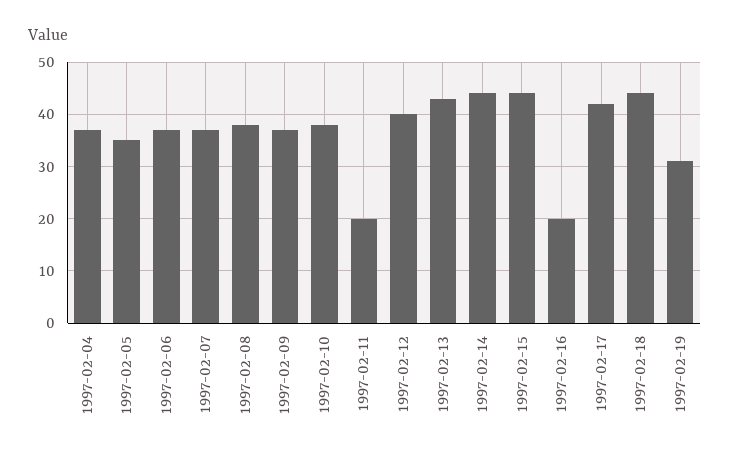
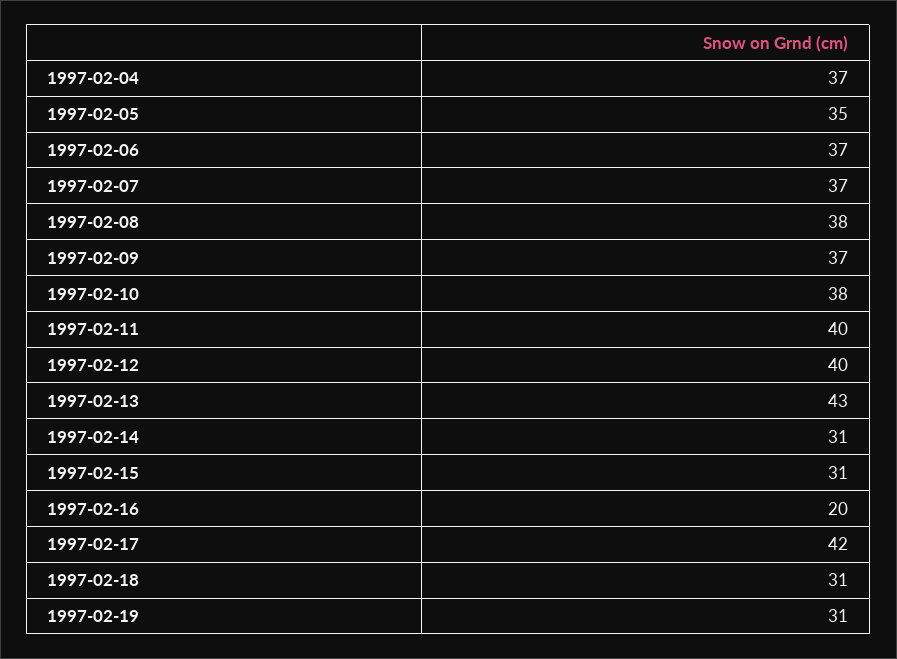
  {
    "1997-02-04": 37,
    "1997-02-05": 35,
    "1997-02-06": 37,
    "1997-02-07": 37,
    "1997-02-08": 38,
    "1997-02-09": 37,
    "1997-02-10": 38,
-   "1997-02-11": 20,
+   "1997-02-11": 40,
    "1997-02-12": 40,
    "1997-02-13": 43,
-   "1997-02-14": 45,
+   "1997-02-14": 31,
-   "1997-02-15": 45,
+   "1997-02-15": 31,
    "1997-02-16": 20,
    "1997-02-17": 42,
-   "1997-02-18": 45,
+   "1997-02-18": 31,
    "1997-02-19": 31
  }

